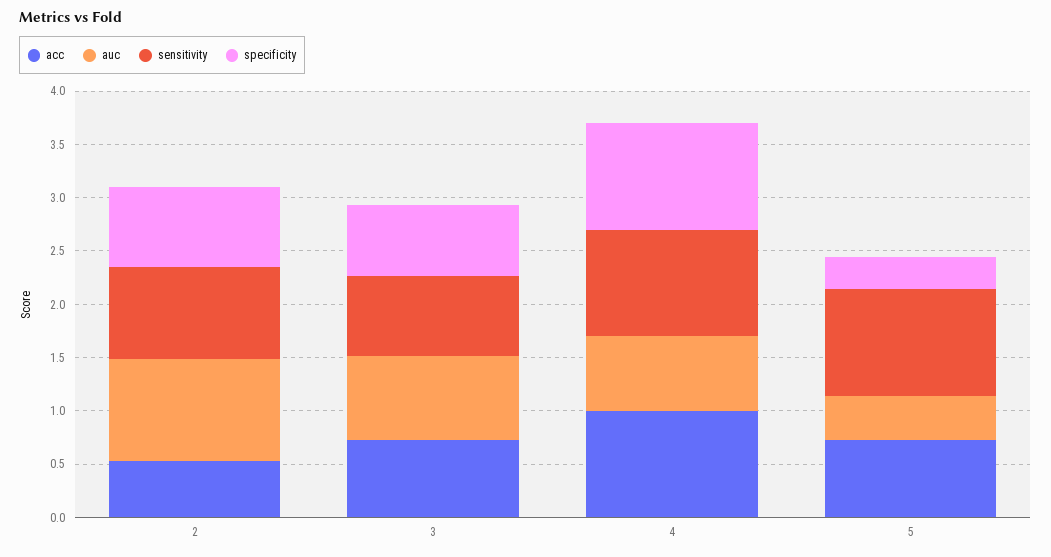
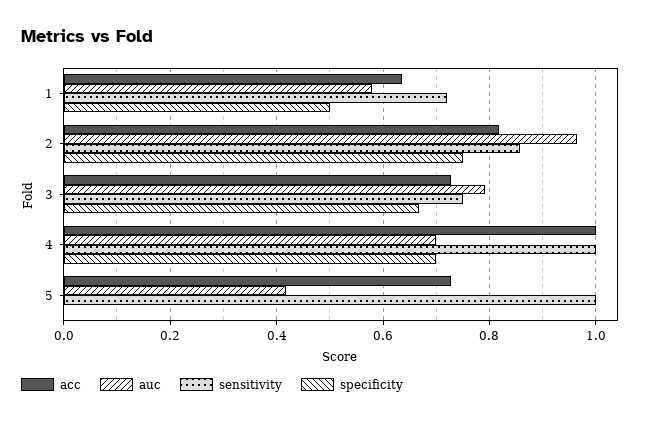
  {
    "acc": {
-     "2": 0.5,
+     "2": 0.82,
      "3": 0.72,
      "4": 1,
-     "5": 0.72
+     "5": 0.72,
+     "1": 0.64
    },
    "auc": {
      "2": 0.96,
      "3": 0.8,
      "4": 0.7,
-     "5": 0.42
+     "5": 0.42,
+     "1": 0.58
    },
    "sensitivity": {
      "2": 0.86,
      "3": 0.76,
      "4": 1,
-     "5": 1
+     "5": 1,
+     "1": 0.72
    },
    "specificity": {
      "2": 0.76,
      "3": 0.66,
-     "4": 1,
+     "4": 0.7,
-     "5": 0.3
+     "5": 0,
+     "1": 0.5
    }
  }

